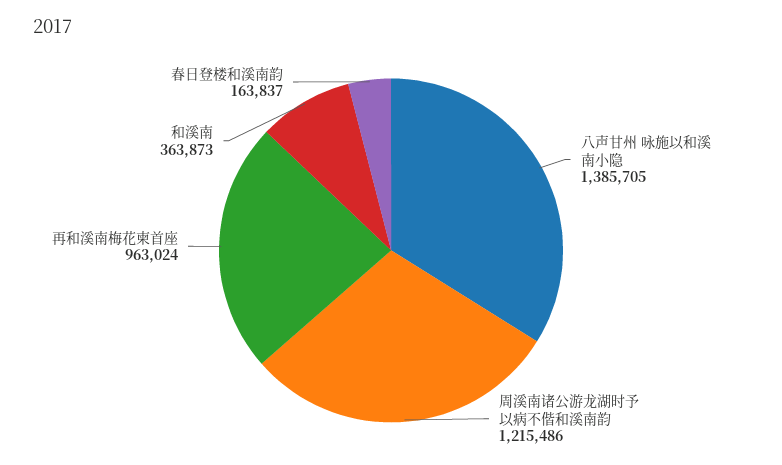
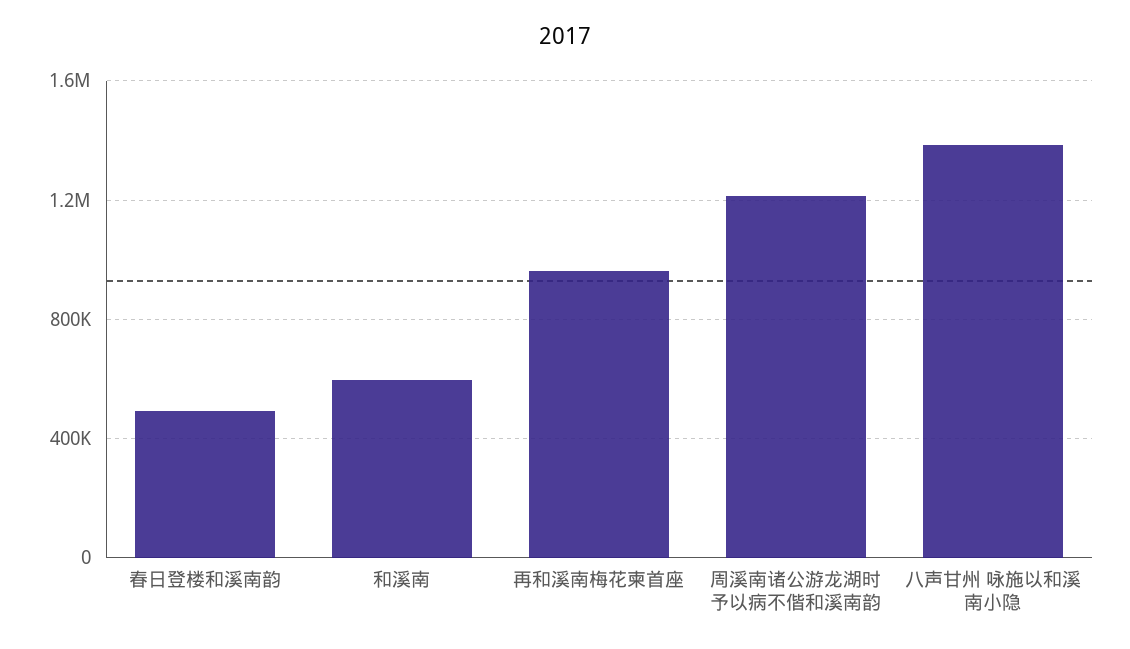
  {
    "八声甘州 咏施以和溪南小隐": 1385705,
    "周溪南诸公游龙湖时予以病不偕和溪南韵": 1215486,
    "再和溪南梅花柬首座": 963024,
-   "和溪南": 363873,
+   "和溪南": 600000,
-   "春日登楼和溪南韵": 163837
+   "春日登楼和溪南韵": 500000
  }

